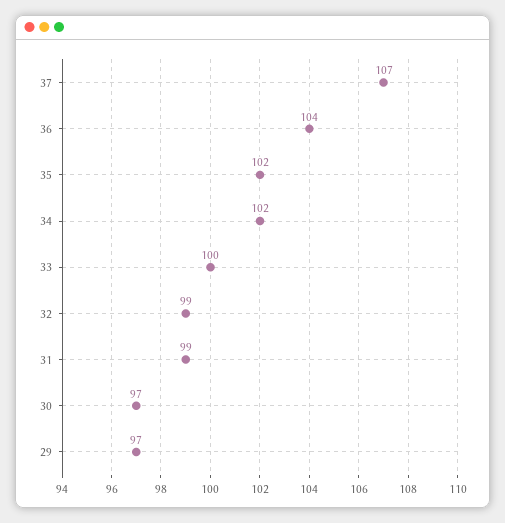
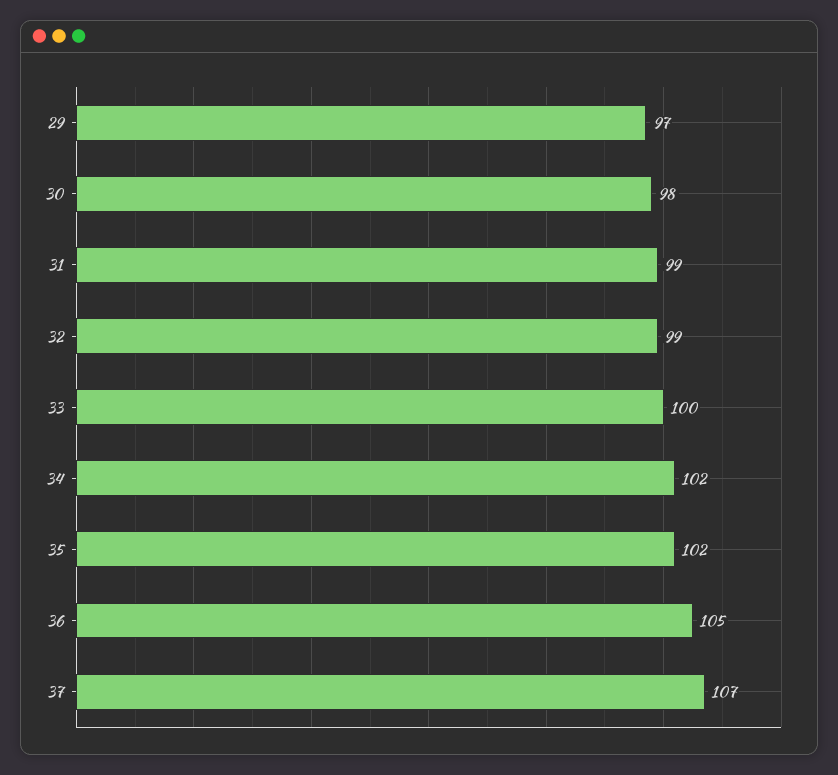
  {
    "37": 107,
-   "36": 104,
+   "36": 105,
    "35": 102,
    "34": 102,
    "33": 100,
    "32": 99,
    "31": 99,
-   "30": 97,
+   "30": 98,
    "29": 97
  }

